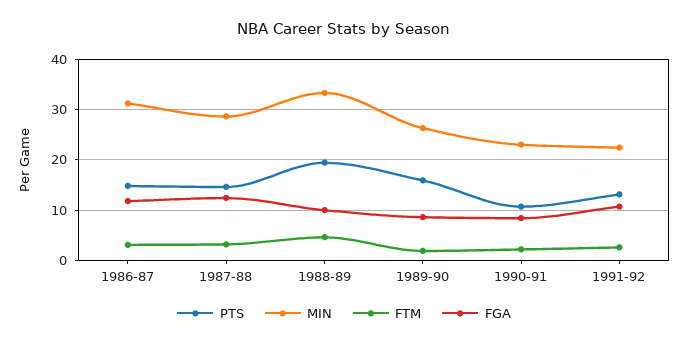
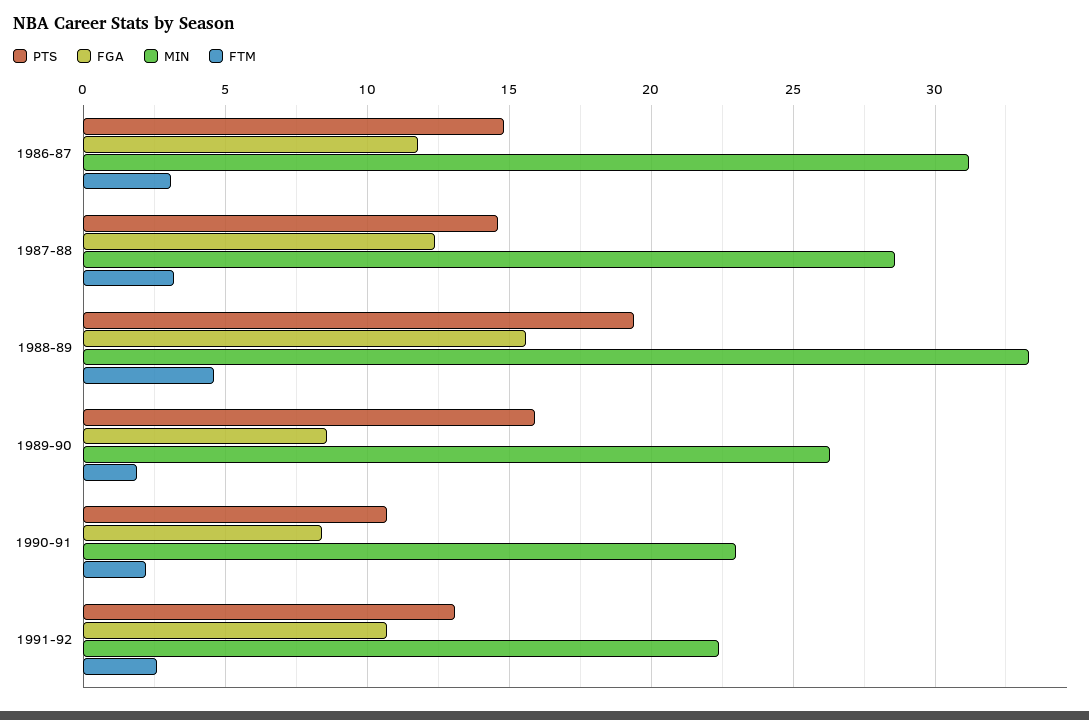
  {
    "PTS": {
      "1986-87": 15,
      "1987-88": 14.5,
      "1988-89": 19.5,
      "1989-90": 16,
      "1990-91": 10.5,
      "1991-92": 13
    },
    "MIN": {
      "1986-87": 31,
      "1987-88": 28.5,
      "1988-89": 33.5,
      "1989-90": 26.5,
      "1990-91": 23,
      "1991-92": 22.5
    },
    "FTM": {
      "1986-87": 3,
      "1987-88": 3,
      "1988-89": 4.5,
      "1989-90": 2,
      "1990-91": 2,
      "1991-92": 2.5
    },
    "FGA": {
      "1986-87": 12,
      "1987-88": 12.5,
-     "1988-89": 10,
+     "1988-89": 15.5,
      "1989-90": 8.5,
      "1990-91": 8.5,
      "1991-92": 10.5
    }
  }

